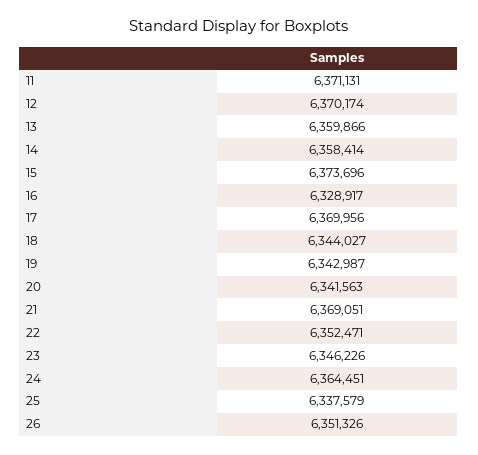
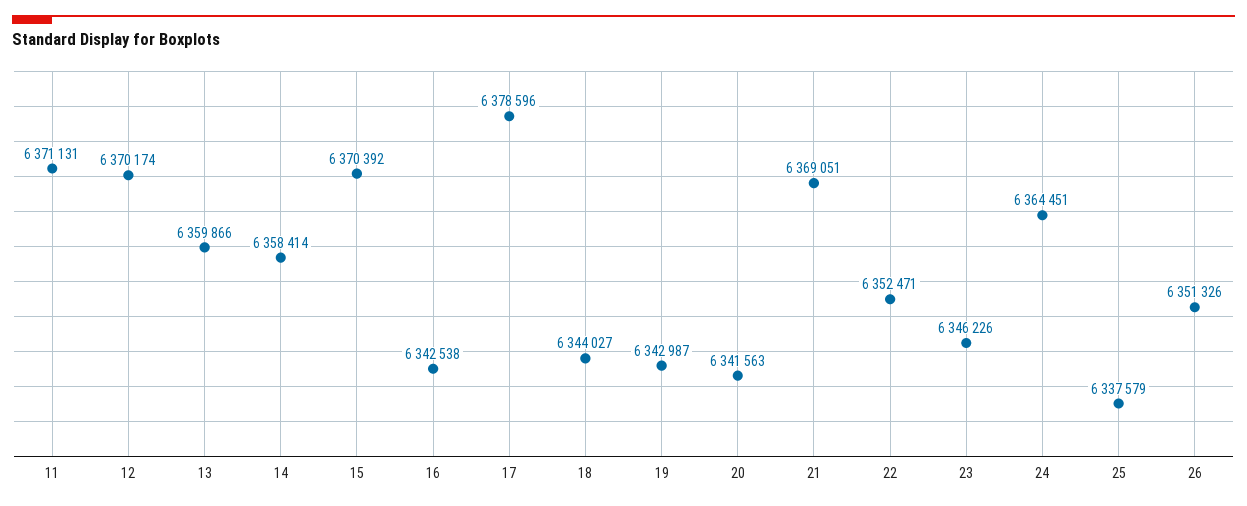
  {
    "11": 6371131,
    "12": 6370174,
    "13": 6359866,
    "14": 6358414,
-   "15": 6373696,
+   "15": 6370392,
-   "16": 6328917,
+   "16": 6342538,
-   "17": 6369956,
+   "17": 6378596,
    "18": 6344027,
    "19": 6342987,
    "20": 6341563,
    "21": 6369051,
    "22": 6352471,
    "23": 6346226,
    "24": 6364451,
    "25": 6337579,
    "26": 6351326
  }

